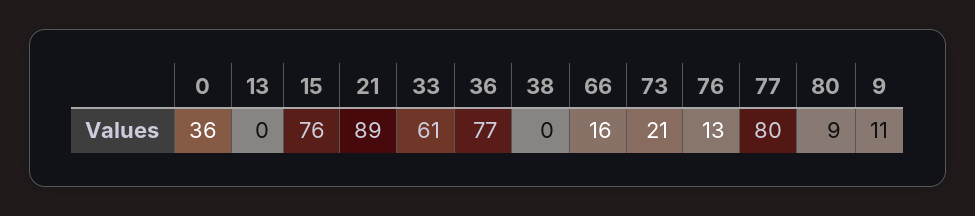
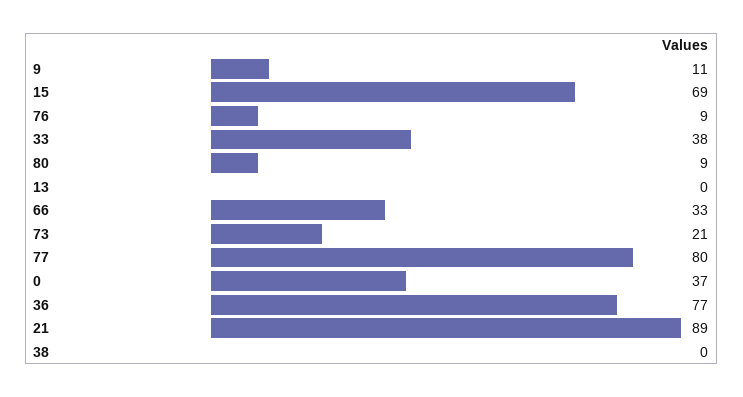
  {
-   "0": 36,
+   "0": 37,
    "13": 0,
-   "15": 76,
+   "15": 69,
    "21": 89,
-   "33": 61,
+   "33": 38,
    "36": 77,
    "38": 0,
-   "66": 16,
+   "66": 33,
    "73": 21,
-   "76": 13,
+   "76": 9,
    "77": 80,
    "80": 9,
    "9": 11
  }

